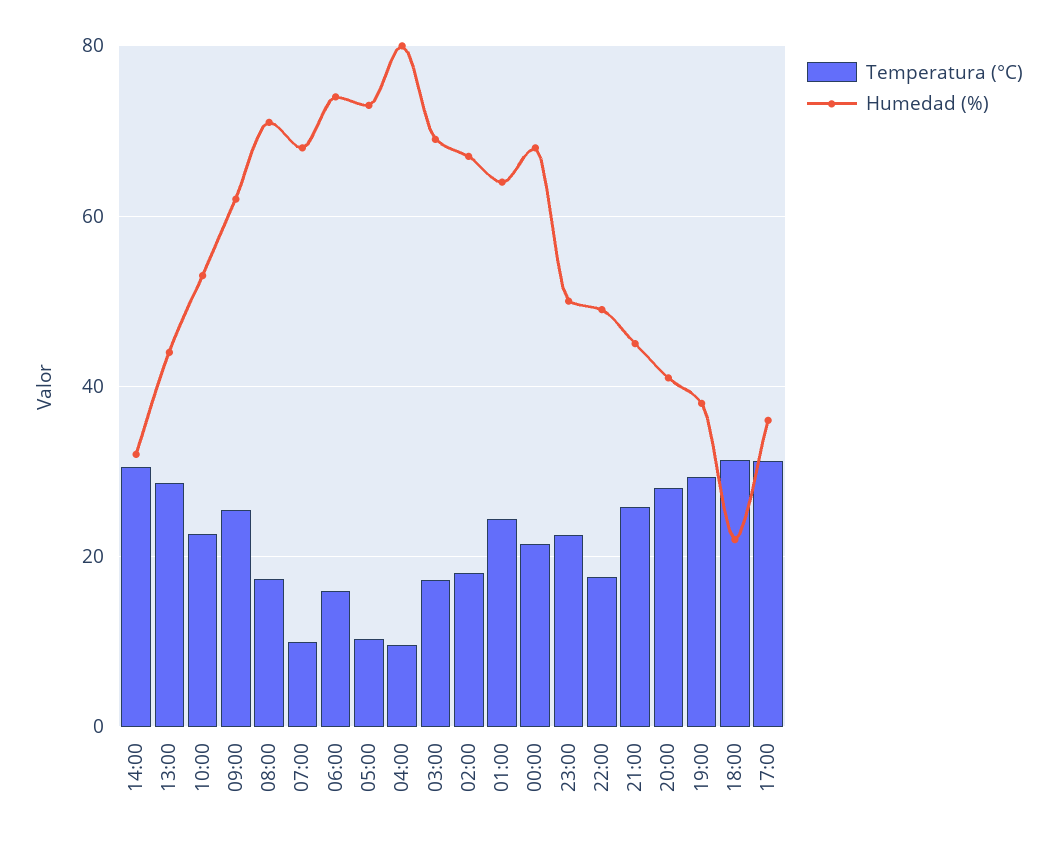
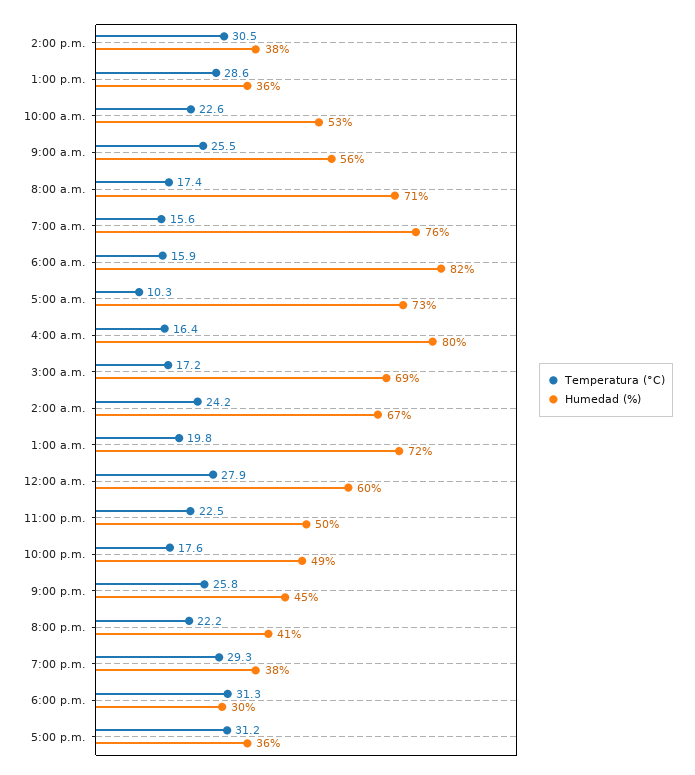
  {
    "Temperatura (°C)": {
      "14:00": 30.5,
      "13:00": 28.6,
      "10:00": 22.6,
      "09:00": 25.5,
      "08:00": 17.4,
-     "07:00": 10,
+     "07:00": 15.6,
      "06:00": 15.9,
      "05:00": 10.3,
-     "04:00": 10,
+     "04:00": 16.4,
      "03:00": 17.2,
-     "02:00": 18,
+     "02:00": 24.2,
-     "01:00": 24,
+     "01:00": 19.8,
-     "00:00": 22,
+     "00:00": 27.9,
      "23:00": 22.5,
      "22:00": 17.6,
      "21:00": 25.8,
-     "20:00": 28,
+     "20:00": 22.2,
      "19:00": 29.3,
      "18:00": 31.3,
      "17:00": 31.2
    },
    "Humedad (%)": {
-     "14:00": 32,
+     "14:00": 38,
-     "13:00": 44,
+     "13:00": 36,
      "10:00": 53,
-     "09:00": 62,
+     "09:00": 56,
      "08:00": 71,
-     "07:00": 68,
+     "07:00": 76,
-     "06:00": 74,
+     "06:00": 82,
      "05:00": 73,
      "04:00": 80,
      "03:00": 69,
      "02:00": 67,
-     "01:00": 64,
+     "01:00": 72,
-     "00:00": 68,
+     "00:00": 60,
      "23:00": 50,
      "22:00": 49,
      "21:00": 45,
      "20:00": 41,
      "19:00": 38,
-     "18:00": 22,
+     "18:00": 30,
      "17:00": 36
    }
  }

